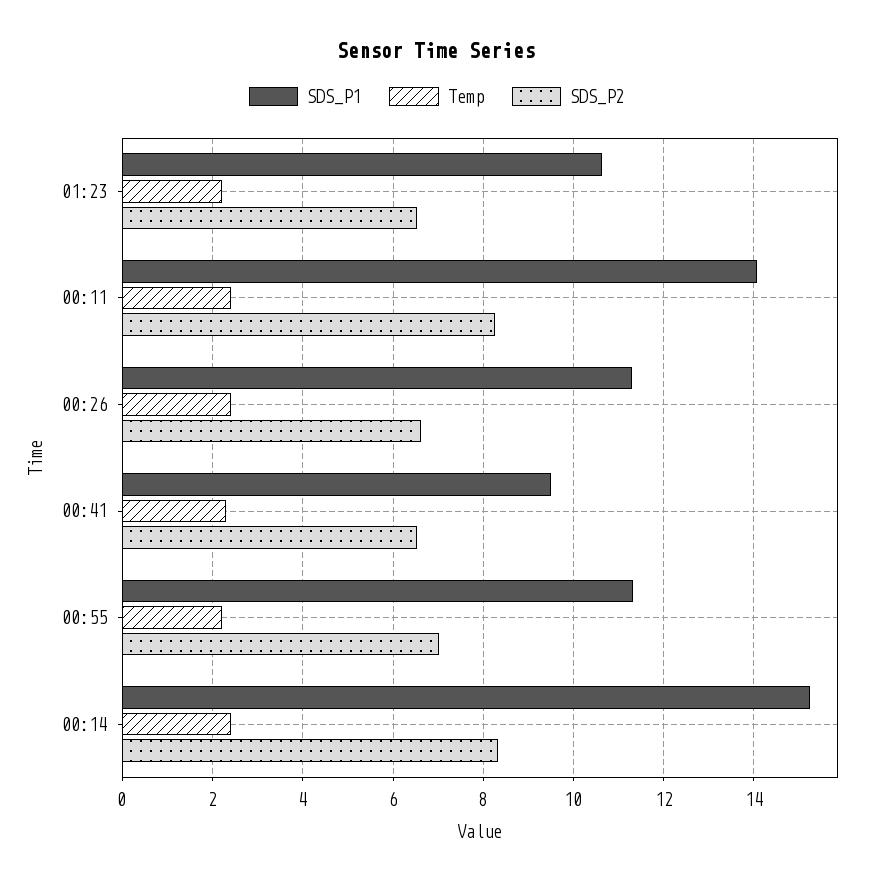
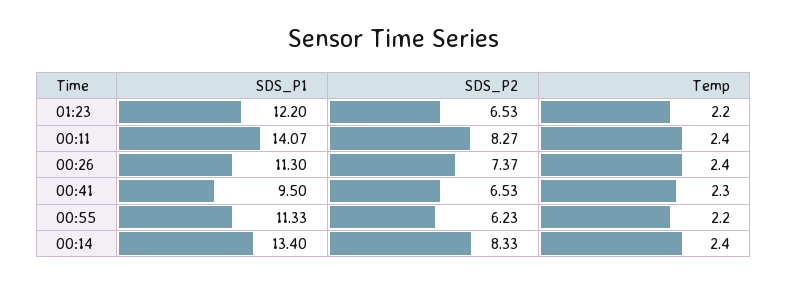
  {
    "SDS_P1": {
-     "01:23": 10.6,
+     "01:23": 12.2,
      "00:11": 14.07,
      "00:26": 11.3,
      "00:41": 9.5,
      "00:55": 11.33,
-     "00:14": 15.2
+     "00:14": 13.4
    },
    "Temp": {
      "01:23": 2.2,
      "00:11": 2.4,
      "00:26": 2.4,
      "00:41": 2.3,
      "00:55": 2.2,
      "00:14": 2.4
    },
    "SDS_P2": {
      "01:23": 6.53,
      "00:11": 8.27,
-     "00:26": 6.6,
+     "00:26": 7.37,
      "00:41": 6.53,
-     "00:55": 7,
+     "00:55": 6.23,
      "00:14": 8.33
    }
  }

